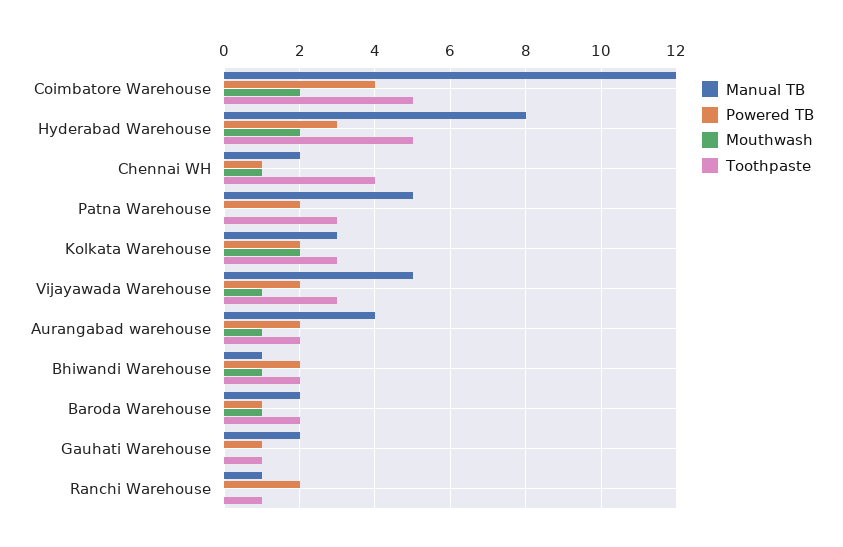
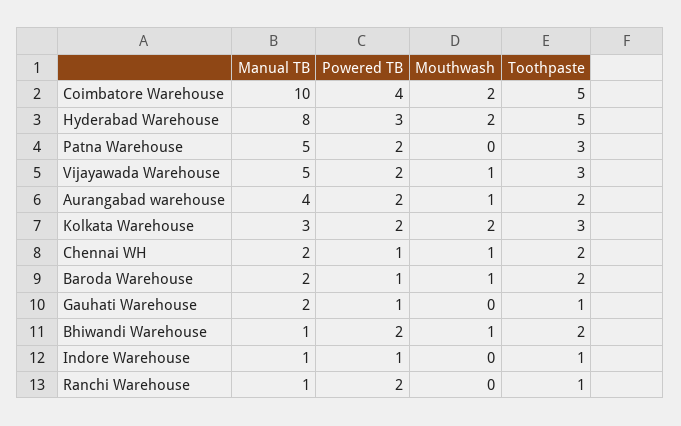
  {
    "Manual TB": {
-     "Coimbatore Warehouse": 12,
+     "Coimbatore Warehouse": 10,
      "Hyderabad Warehouse": 8,
      "Chennai WH": 2,
      "Patna Warehouse": 5,
      "Kolkata Warehouse": 3,
      "Vijayawada Warehouse": 5,
      "Aurangabad warehouse": 4,
      "Bhiwandi Warehouse": 1,
      "Baroda Warehouse": 2,
      "Gauhati Warehouse": 2,
-     "Ranchi Warehouse": 1
+     "Ranchi Warehouse": 1,
+     "Indore Warehouse": 1
    },
    "Powered TB": {
      "Coimbatore Warehouse": 4,
      "Hyderabad Warehouse": 3,
      "Chennai WH": 1,
      "Patna Warehouse": 2,
      "Kolkata Warehouse": 2,
      "Vijayawada Warehouse": 2,
      "Aurangabad warehouse": 2,
      "Bhiwandi Warehouse": 2,
      "Baroda Warehouse": 1,
      "Gauhati Warehouse": 1,
-     "Ranchi Warehouse": 2
+     "Ranchi Warehouse": 2,
+     "Indore Warehouse": 1
    },
    "Mouthwash": {
      "Coimbatore Warehouse": 2,
      "Hyderabad Warehouse": 2,
      "Chennai WH": 1,
      "Patna Warehouse": 0,
      "Kolkata Warehouse": 2,
      "Vijayawada Warehouse": 1,
      "Aurangabad warehouse": 1,
      "Bhiwandi Warehouse": 1,
      "Baroda Warehouse": 1,
      "Gauhati Warehouse": 0,
-     "Ranchi Warehouse": 0
+     "Ranchi Warehouse": 0,
+     "Indore Warehouse": 0
    },
    "Toothpaste": {
      "Coimbatore Warehouse": 5,
      "Hyderabad Warehouse": 5,
-     "Chennai WH": 4,
+     "Chennai WH": 2,
      "Patna Warehouse": 3,
      "Kolkata Warehouse": 3,
      "Vijayawada Warehouse": 3,
      "Aurangabad warehouse": 2,
      "Bhiwandi Warehouse": 2,
      "Baroda Warehouse": 2,
      "Gauhati Warehouse": 1,
-     "Ranchi Warehouse": 1
+     "Ranchi Warehouse": 1,
+     "Indore Warehouse": 1
    }
  }

